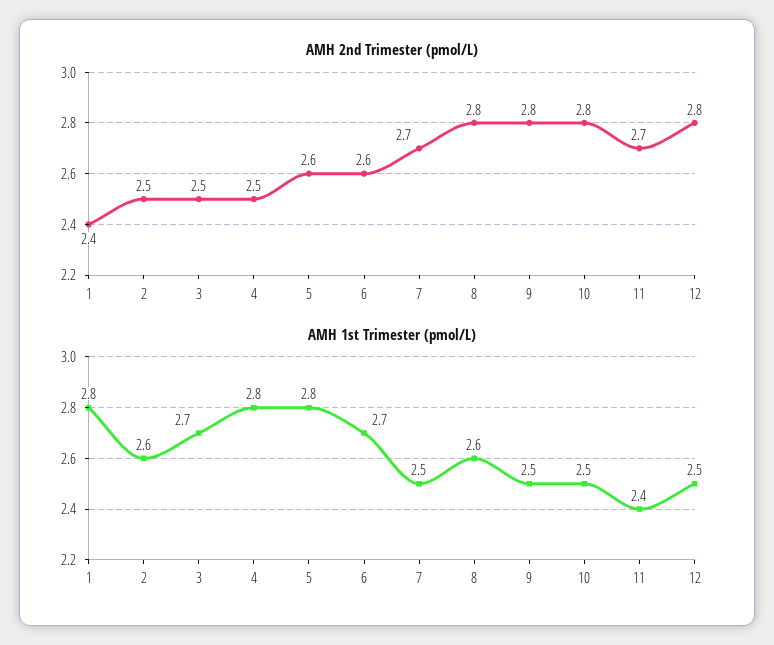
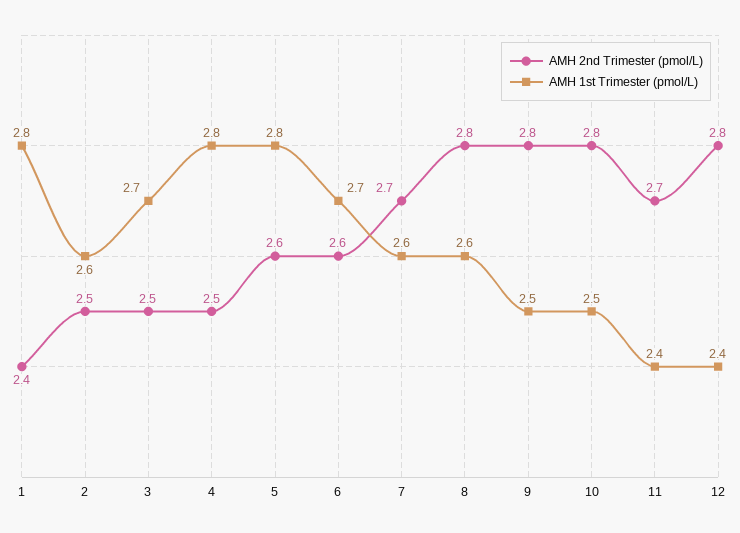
  {
    "AMH 2nd Trimester (pmol/L)": {
      "1": 2.4,
      "2": 2.5,
      "3": 2.5,
      "4": 2.5,
      "5": 2.6,
      "6": 2.6,
      "7": 2.7,
      "8": 2.8,
      "9": 2.8,
      "10": 2.8,
      "11": 2.7,
      "12": 2.8
    },
    "AMH 1st Trimester (pmol/L)": {
      "1": 2.8,
      "2": 2.6,
      "3": 2.7,
      "4": 2.8,
      "5": 2.8,
      "6": 2.7,
-     "7": 2.5,
+     "7": 2.6,
      "8": 2.6,
      "9": 2.5,
      "10": 2.5,
      "11": 2.4,
-     "12": 2.5
+     "12": 2.4
    }
  }

